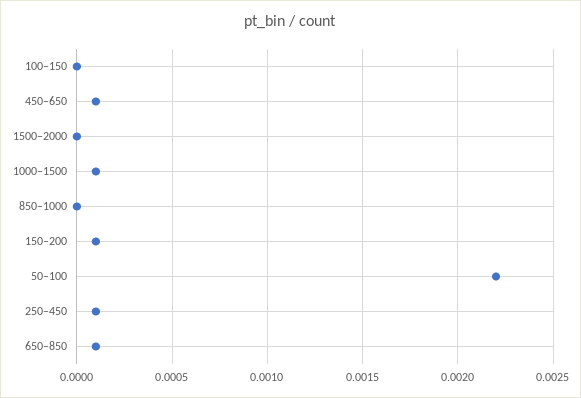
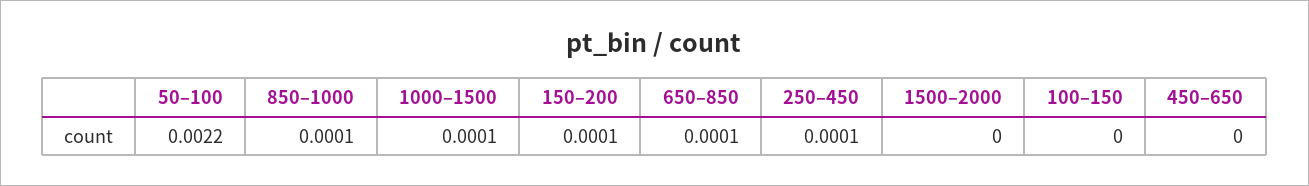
  {
    "100–150": 0,
-   "450–650": 0.0001,
+   "450–650": 0,
    "1500–2000": 0,
    "1000–1500": 0.0001,
-   "850–1000": 0,
+   "850–1000": 0.0001,
    "150–200": 0.0001,
    "50–100": 0.0022,
    "250–450": 0.0001,
    "650–850": 0.0001
  }

